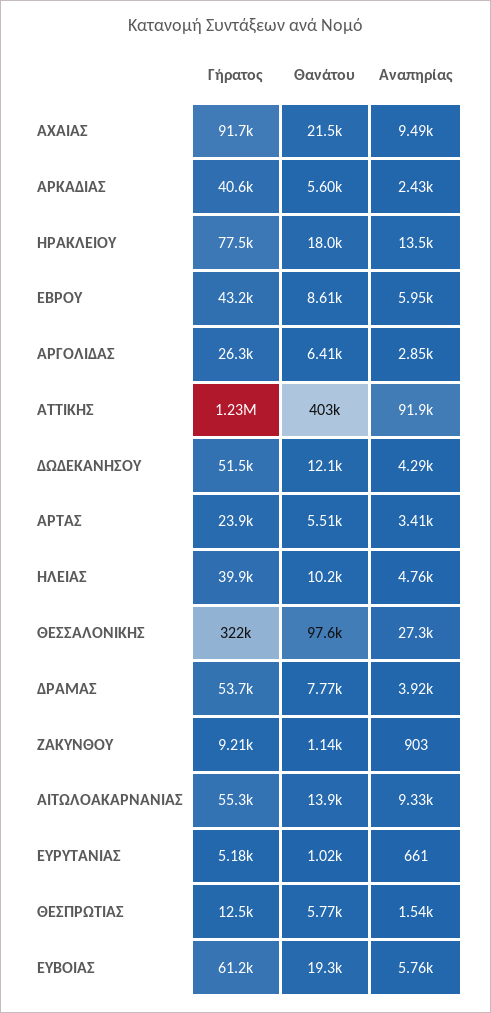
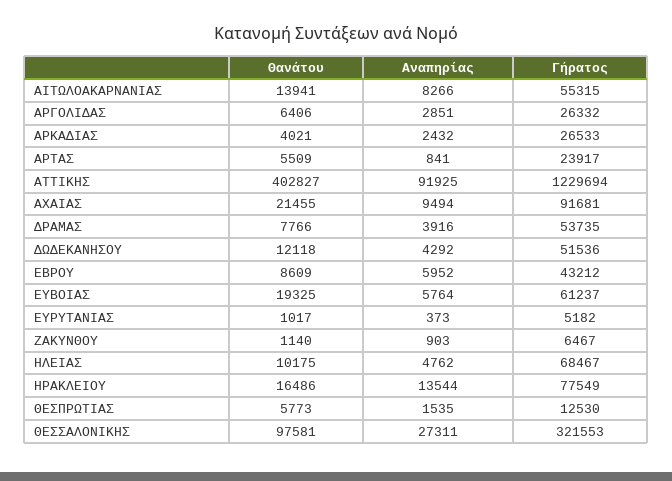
  {
    "Γήρατος": {
      "ΑΧΑΙΑΣ": 91681,
-     "ΑΡΚΑΔΙΑΣ": 40600,
+     "ΑΡΚΑΔΙΑΣ": 26533,
      "ΗΡΑΚΛΕΙΟΥ": 77549,
      "ΕΒΡΟΥ": 43212,
      "ΑΡΓΟΛΙΔΑΣ": 26332,
      "ΑΤΤΙΚΗΣ": 1229694,
      "ΔΩΔΕΚΑΝΗΣΟΥ": 51536,
      "ΑΡΤΑΣ": 23917,
-     "ΗΛΕΙΑΣ": 39900,
+     "ΗΛΕΙΑΣ": 68467,
      "ΘΕΣΣΑΛΟΝΙΚΗΣ": 321553,
      "ΔΡΑΜΑΣ": 53735,
-     "ΖΑΚΥΝΘΟΥ": 9210,
+     "ΖΑΚΥΝΘΟΥ": 6467,
      "ΑΙΤΩΛΟΑΚΑΡΝΑΝΙΑΣ": 55315,
      "ΕΥΡΥΤΑΝΙΑΣ": 5182,
      "ΘΕΣΠΡΩΤΙΑΣ": 12530,
      "ΕΥΒΟΙΑΣ": 61237
    },
    "Θανάτου": {
      "ΑΧΑΙΑΣ": 21455,
-     "ΑΡΚΑΔΙΑΣ": 5600,
+     "ΑΡΚΑΔΙΑΣ": 4021,
-     "ΗΡΑΚΛΕΙΟΥ": 18000,
+     "ΗΡΑΚΛΕΙΟΥ": 16486,
      "ΕΒΡΟΥ": 8609,
      "ΑΡΓΟΛΙΔΑΣ": 6406,
      "ΑΤΤΙΚΗΣ": 402827,
      "ΔΩΔΕΚΑΝΗΣΟΥ": 12118,
      "ΑΡΤΑΣ": 5509,
      "ΗΛΕΙΑΣ": 10175,
      "ΘΕΣΣΑΛΟΝΙΚΗΣ": 97581,
      "ΔΡΑΜΑΣ": 7766,
      "ΖΑΚΥΝΘΟΥ": 1140,
      "ΑΙΤΩΛΟΑΚΑΡΝΑΝΙΑΣ": 13941,
      "ΕΥΡΥΤΑΝΙΑΣ": 1017,
      "ΘΕΣΠΡΩΤΙΑΣ": 5773,
      "ΕΥΒΟΙΑΣ": 19325
    },
    "Αναπηρίας": {
      "ΑΧΑΙΑΣ": 9494,
      "ΑΡΚΑΔΙΑΣ": 2432,
      "ΗΡΑΚΛΕΙΟΥ": 13544,
      "ΕΒΡΟΥ": 5952,
      "ΑΡΓΟΛΙΔΑΣ": 2851,
      "ΑΤΤΙΚΗΣ": 91925,
      "ΔΩΔΕΚΑΝΗΣΟΥ": 4292,
-     "ΑΡΤΑΣ": 3410,
+     "ΑΡΤΑΣ": 841,
      "ΗΛΕΙΑΣ": 4762,
      "ΘΕΣΣΑΛΟΝΙΚΗΣ": 27311,
      "ΔΡΑΜΑΣ": 3916,
      "ΖΑΚΥΝΘΟΥ": 903,
-     "ΑΙΤΩΛΟΑΚΑΡΝΑΝΙΑΣ": 9330,
+     "ΑΙΤΩΛΟΑΚΑΡΝΑΝΙΑΣ": 8266,
-     "ΕΥΡΥΤΑΝΙΑΣ": 661,
+     "ΕΥΡΥΤΑΝΙΑΣ": 373,
      "ΘΕΣΠΡΩΤΙΑΣ": 1535,
      "ΕΥΒΟΙΑΣ": 5764
    }
  }

